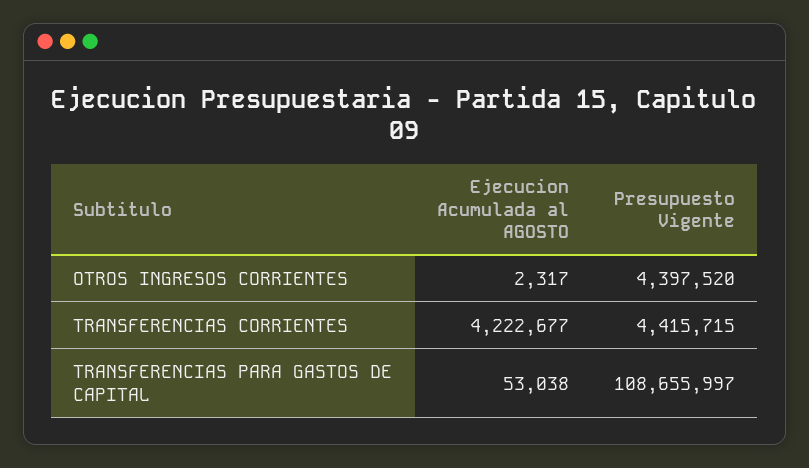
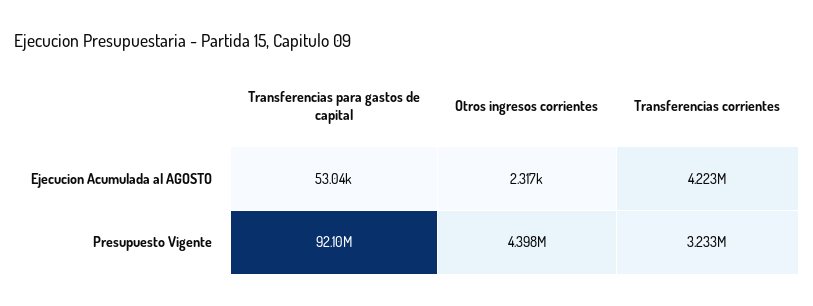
  {
    "Ejecucion Acumulada al AGOSTO": {
      "OTROS INGRESOS CORRIENTES": 2317,
      "TRANSFERENCIAS CORRIENTES": 4222677,
      "TRANSFERENCIAS PARA GASTOS DE CAPITAL": 53038
    },
    "Presupuesto Vigente": {
      "OTROS INGRESOS CORRIENTES": 4397520,
-     "TRANSFERENCIAS CORRIENTES": 4415715,
+     "TRANSFERENCIAS CORRIENTES": 3233000,
-     "TRANSFERENCIAS PARA GASTOS DE CAPITAL": 108655997
+     "TRANSFERENCIAS PARA GASTOS DE CAPITAL": 92100000
    }
  }

